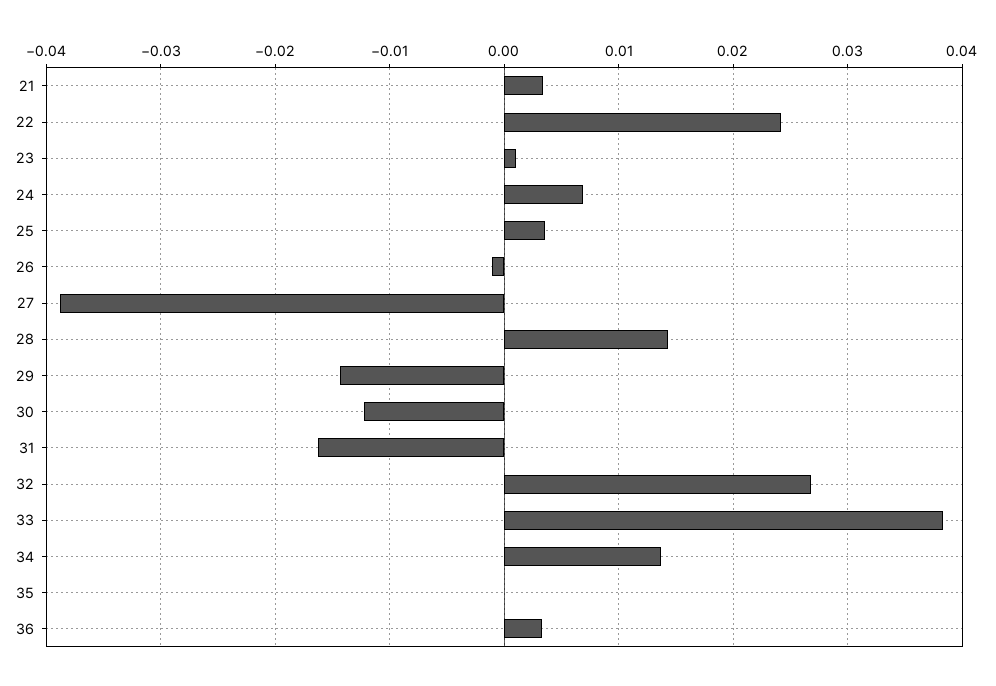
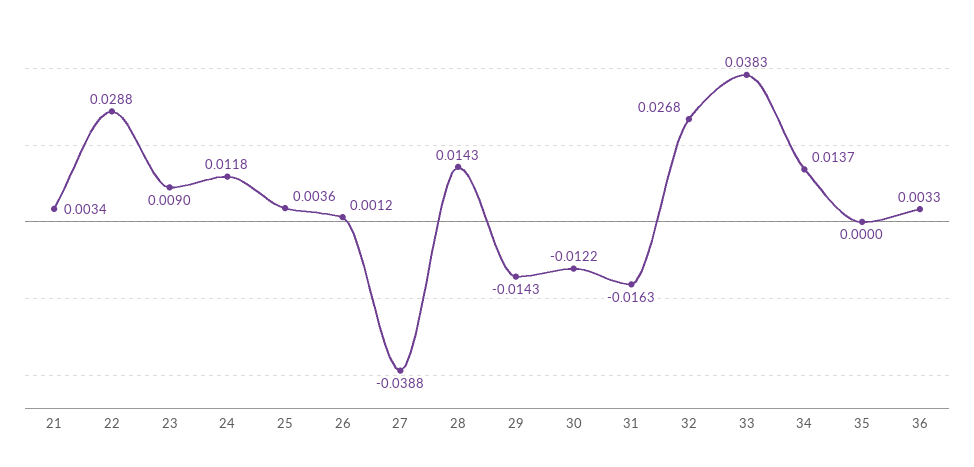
  {
    "21": 0.0034,
-   "22": 0.024,
+   "22": 0.0288,
-   "23": 0.001,
+   "23": 0.009,
-   "24": 0.007,
+   "24": 0.0118,
    "25": 0.0036,
-   "26": -0.001,
+   "26": 0.0012,
    "27": -0.0388,
    "28": 0.0143,
    "29": -0.0143,
    "30": -0.0122,
    "31": -0.0163,
    "32": 0.0268,
    "33": 0.0383,
    "34": 0.0137,
    "35": 0,
    "36": 0.0033
  }

